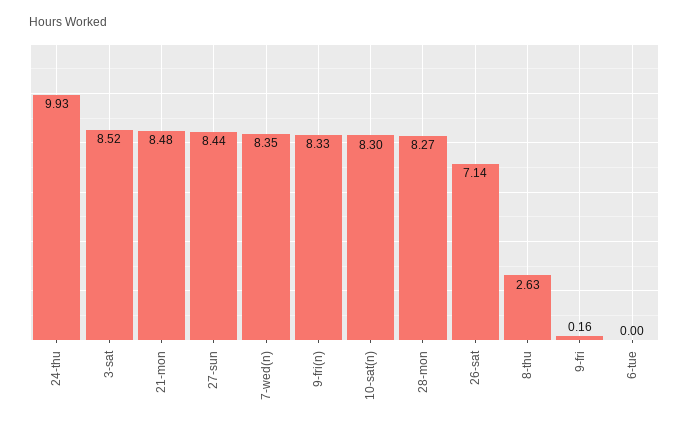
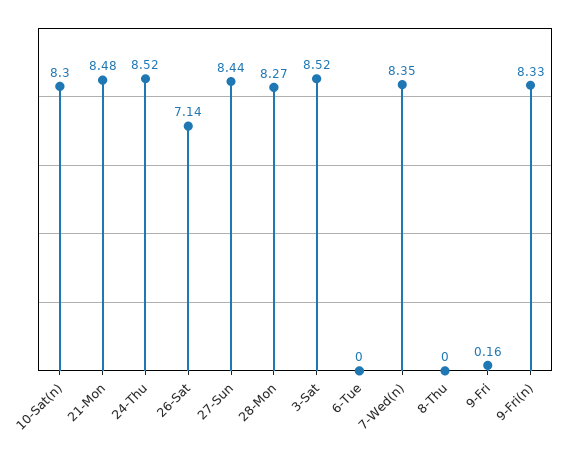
  {
-   "24-thu": 9.93,
+   "24-thu": 8.52,
    "3-sat": 8.52,
    "21-mon": 8.48,
    "27-sun": 8.44,
    "7-wed(n)": 8.35,
    "9-fri(n)": 8.33,
    "10-sat(n)": 8.3,
    "28-mon": 8.27,
    "26-sat": 7.14,
-   "8-thu": 2.63,
+   "8-thu": 0,
    "9-fri": 0.16,
    "6-tue": 0
  }

